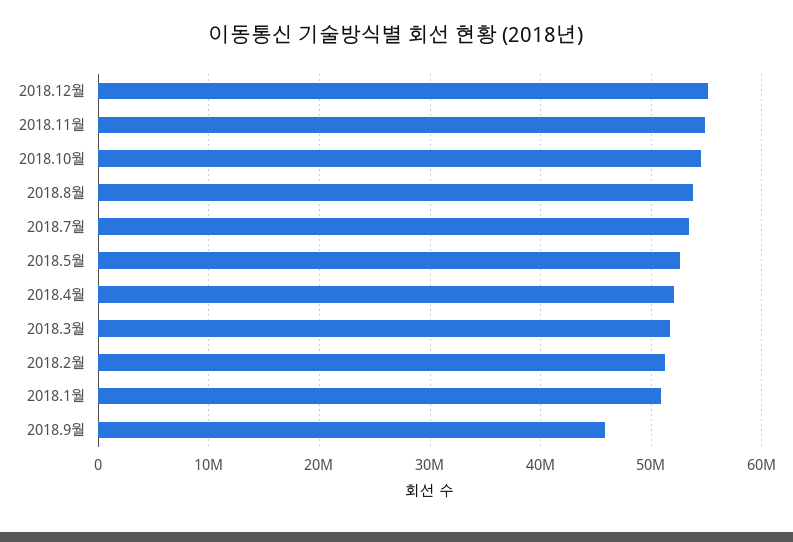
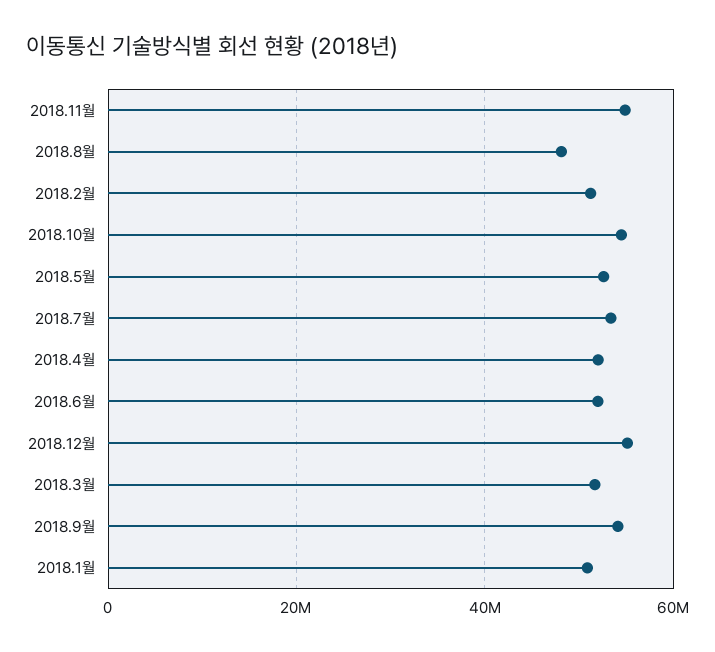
  {
    "2018.12월": 55000000,
    "2018.11월": 55000000,
    "2018.10월": 54000000,
-   "2018.8월": 54000000,
+   "2018.8월": 48000000,
    "2018.7월": 53000000,
    "2018.5월": 53000000,
    "2018.4월": 52000000,
    "2018.3월": 52000000,
    "2018.2월": 51000000,
    "2018.1월": 51000000,
-   "2018.9월": 46000000
+   "2018.9월": 54000000,
+   "2018.6월": 52000000
  }

